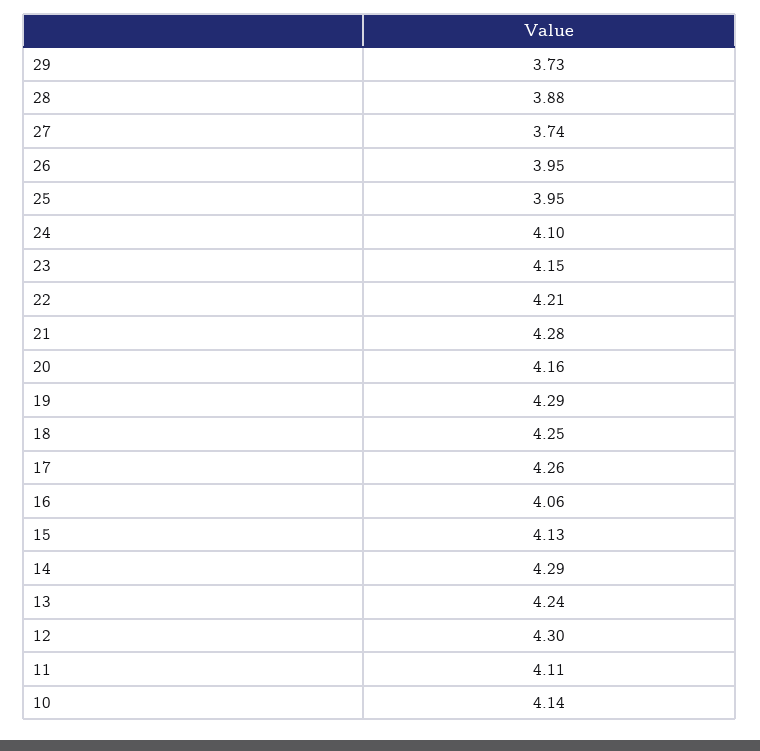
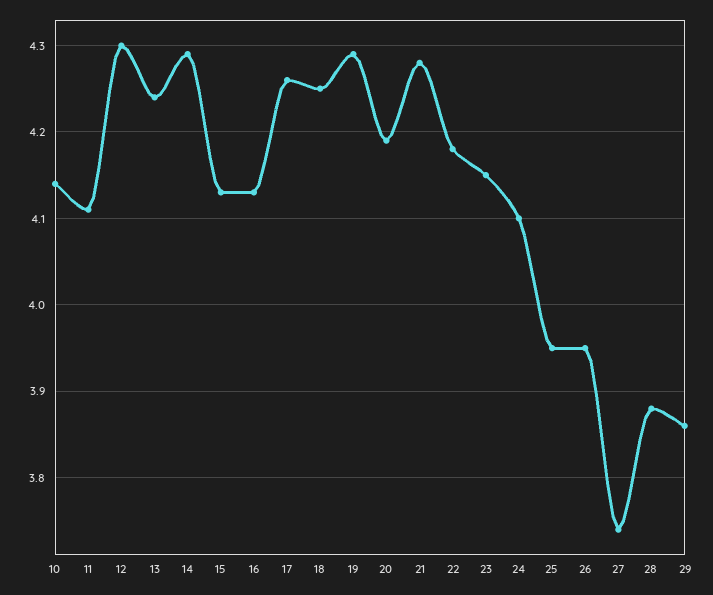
  {
-   "29": 3.73,
+   "29": 3.86,
    "28": 3.88,
    "27": 3.74,
    "26": 3.95,
    "25": 3.95,
    "24": 4.1,
    "23": 4.15,
-   "22": 4.21,
+   "22": 4.18,
    "21": 4.28,
-   "20": 4.16,
+   "20": 4.19,
    "19": 4.29,
    "18": 4.25,
    "17": 4.26,
-   "16": 4.06,
+   "16": 4.13,
    "15": 4.13,
    "14": 4.29,
    "13": 4.24,
    "12": 4.3,
    "11": 4.11,
    "10": 4.14
  }

